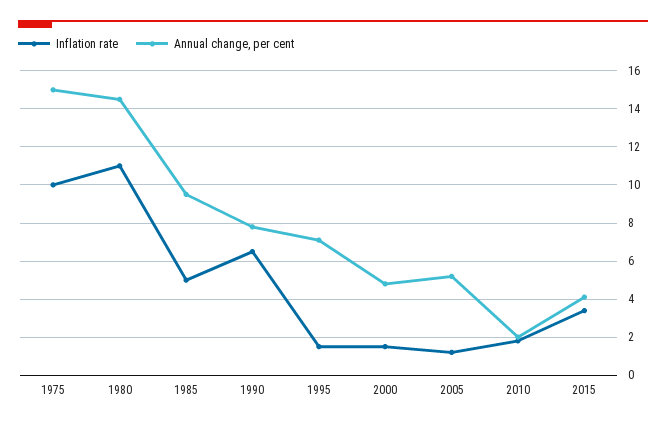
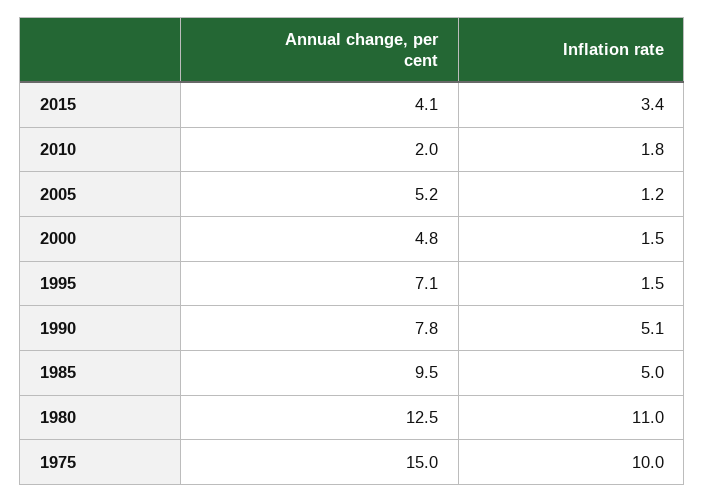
  {
    "Inflation rate": {
      "1975": 10,
      "1980": 11,
      "1985": 5,
-     "1990": 6.5,
+     "1990": 5.1,
      "1995": 1.5,
      "2000": 1.5,
      "2005": 1.2,
      "2010": 1.8,
      "2015": 3.4
    },
    "Annual change, per cent": {
      "1975": 15,
-     "1980": 14.5,
+     "1980": 12.5,
      "1985": 9.5,
      "1990": 7.8,
      "1995": 7.1,
      "2000": 4.8,
      "2005": 5.2,
      "2010": 2,
      "2015": 4.1
    }
  }

